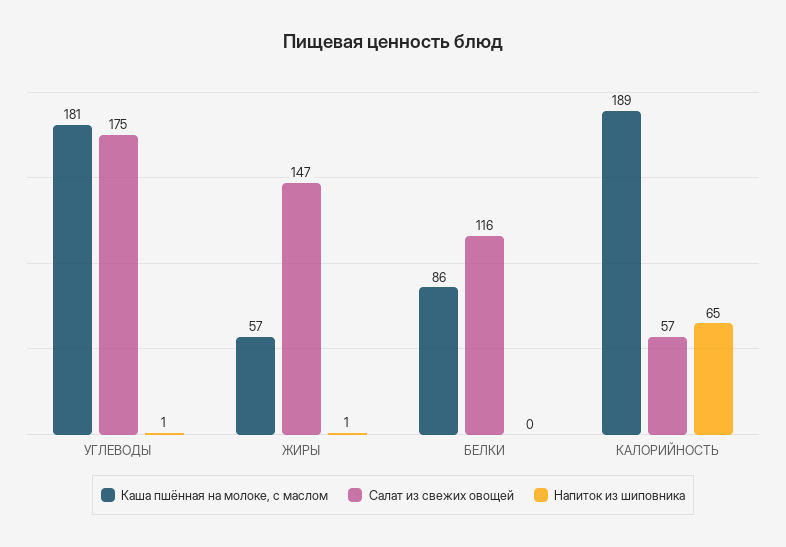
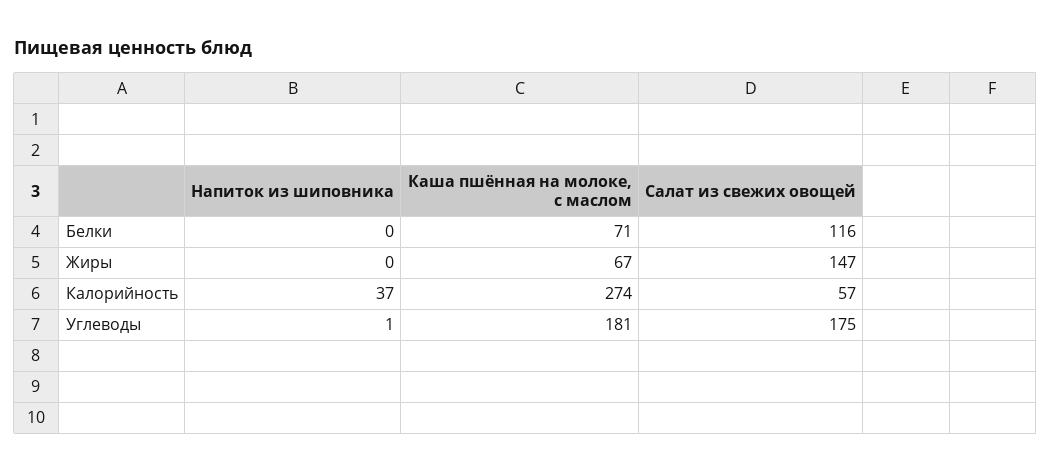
  {
    "Каша пшённая на молоке, с маслом": {
      "УГЛЕВОДЫ": 181,
-     "ЖИРЫ": 57,
+     "ЖИРЫ": 67,
-     "БЕЛКИ": 86,
+     "БЕЛКИ": 71,
-     "КАЛОРИЙНОСТЬ": 189
+     "КАЛОРИЙНОСТЬ": 274
    },
    "Салат из свежих овощей": {
      "УГЛЕВОДЫ": 175,
      "ЖИРЫ": 147,
      "БЕЛКИ": 116,
      "КАЛОРИЙНОСТЬ": 57
    },
    "Напиток из шиповника": {
      "УГЛЕВОДЫ": 1,
-     "ЖИРЫ": 1,
+     "ЖИРЫ": 0,
      "БЕЛКИ": 0,
-     "КАЛОРИЙНОСТЬ": 65
+     "КАЛОРИЙНОСТЬ": 37
    }
  }

